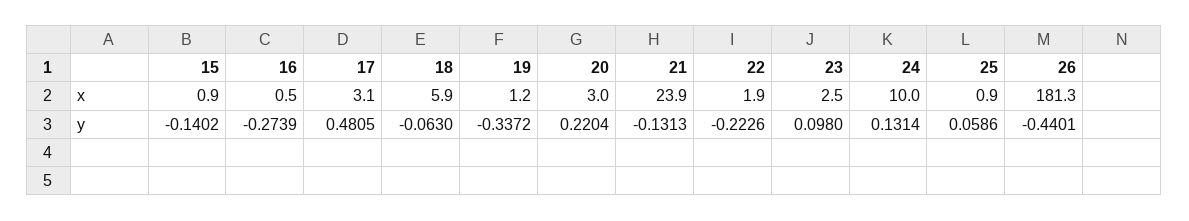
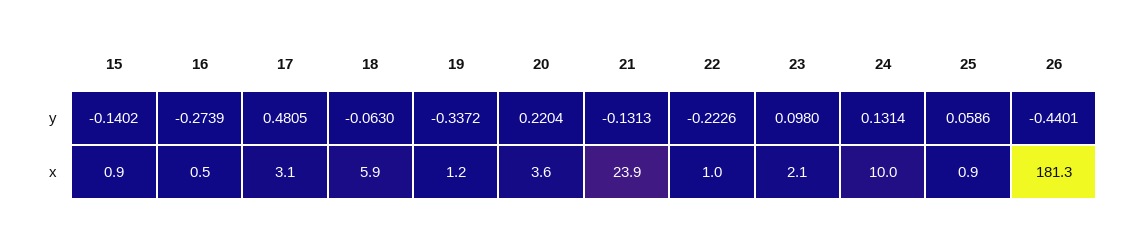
  {
    "15": {
      "x": 0.9,
      "y": -0.1402
    },
    "16": {
      "x": 0.5,
      "y": -0.2739
    },
    "17": {
      "x": 3.1,
      "y": 0.4805
    },
    "18": {
      "x": 5.9,
      "y": -0.063
    },
    "19": {
      "x": 1.2,
      "y": -0.3372
    },
    "20": {
-     "x": 3,
+     "x": 3.6,
      "y": 0.2204
    },
    "21": {
      "x": 23.9,
      "y": -0.1313
    },
    "22": {
-     "x": 1.9,
+     "x": 1,
      "y": -0.2226
    },
    "23": {
-     "x": 2.5,
+     "x": 2.1,
      "y": 0.098
    },
    "24": {
      "x": 10,
      "y": 0.1314
    },
    "25": {
      "x": 0.9,
      "y": 0.0586
    },
    "26": {
      "x": 181.3,
      "y": -0.4401
    }
  }

